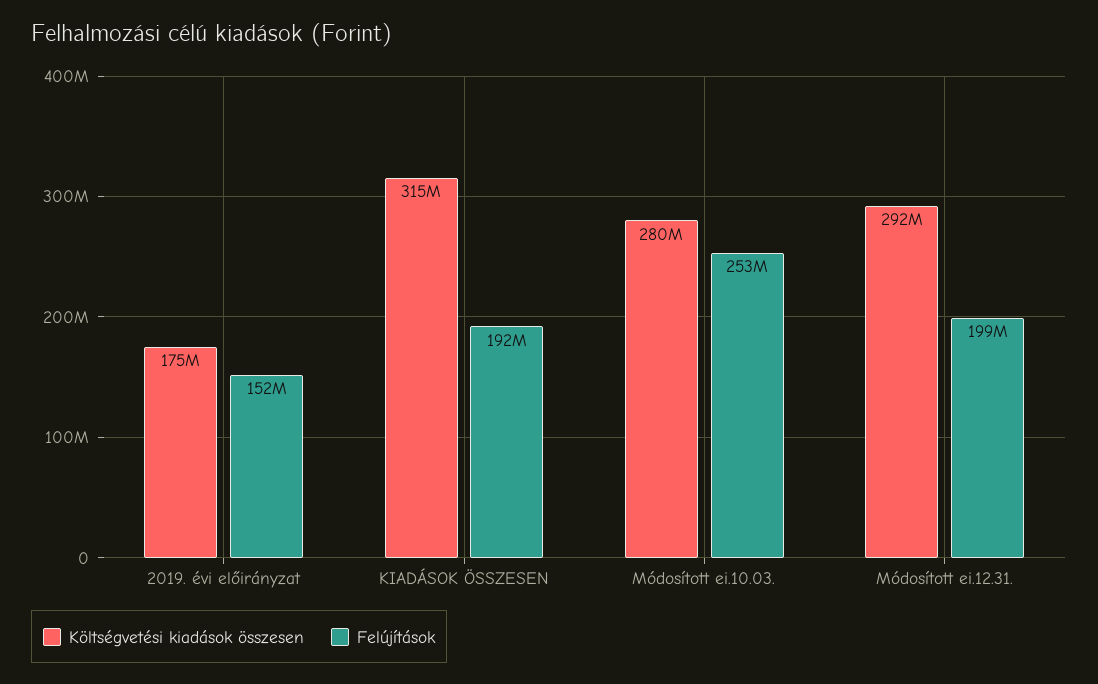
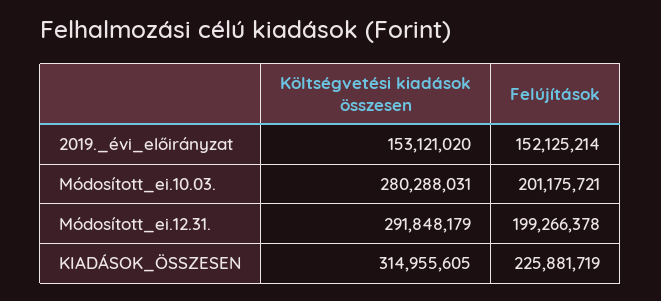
  {
    "Költségvetési kiadások összesen": {
-     "2019. évi előirányzat": 175000000,
+     "2019. évi előirányzat": 153121020,
      "KIADÁSOK ÖSSZESEN": 314955605,
      "Módosított ei.10.03.": 280288031,
      "Módosított ei.12.31.": 291848179
    },
    "Felújítások": {
      "2019. évi előirányzat": 152125214,
-     "KIADÁSOK ÖSSZESEN": 192000000,
+     "KIADÁSOK ÖSSZESEN": 225881719,
-     "Módosított ei.10.03.": 253000000,
+     "Módosított ei.10.03.": 201175721,
      "Módosított ei.12.31.": 199266378
    }
  }

